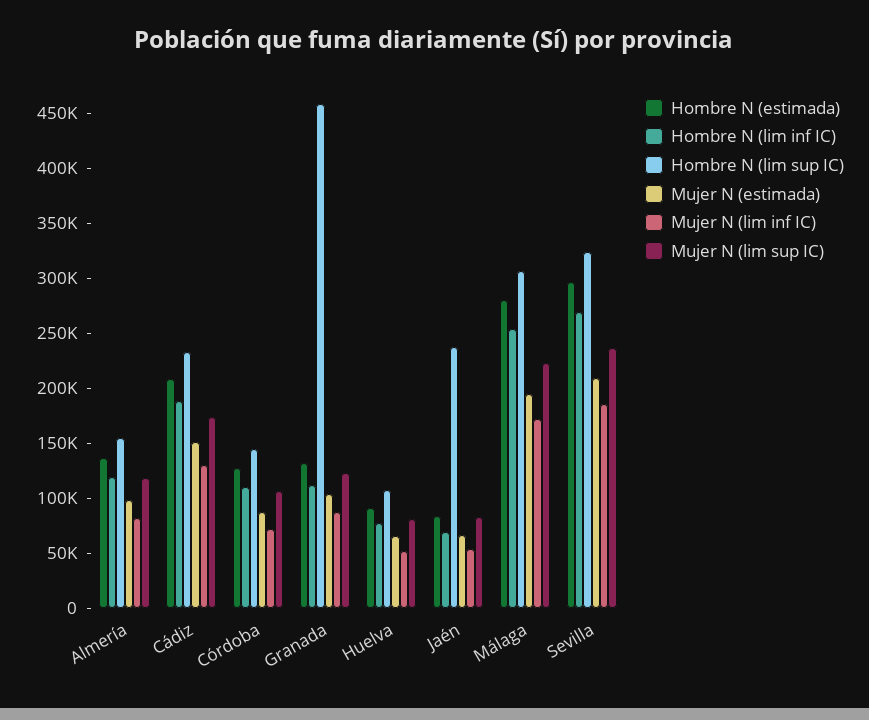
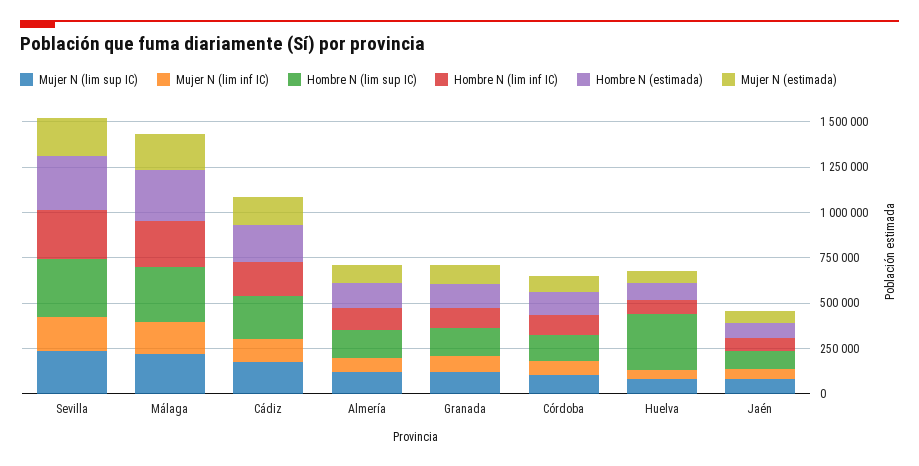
  {
    "Hombre N (estimada)": {
      "Almería": 140000,
      "Cádiz": 210000,
      "Córdoba": 130000,
      "Granada": 130000,
      "Huelva": 90000,
      "Jaén": 80000,
      "Málaga": 280000,
      "Sevilla": 300000
    },
    "Hombre N (lim inf IC)": {
      "Almería": 120000,
      "Cádiz": 190000,
      "Córdoba": 110000,
      "Granada": 110000,
      "Huelva": 80000,
      "Jaén": 70000,
      "Málaga": 250000,
      "Sevilla": 270000
    },
    "Hombre N (lim sup IC)": {
      "Almería": 150000,
      "Cádiz": 230000,
      "Córdoba": 140000,
-     "Granada": 460000,
+     "Granada": 150000,
-     "Huelva": 110000,
+     "Huelva": 300000,
-     "Jaén": 240000,
+     "Jaén": 100000,
      "Málaga": 310000,
      "Sevilla": 320000
    },
    "Mujer N (estimada)": {
      "Almería": 100000,
      "Cádiz": 150000,
      "Córdoba": 90000,
      "Granada": 100000,
      "Huelva": 70000,
      "Jaén": 70000,
      "Málaga": 190000,
      "Sevilla": 210000
    },
    "Mujer N (lim inf IC)": {
      "Almería": 80000,
      "Cádiz": 130000,
      "Córdoba": 70000,
      "Granada": 90000,
      "Huelva": 50000,
      "Jaén": 50000,
      "Málaga": 170000,
      "Sevilla": 190000
    },
    "Mujer N (lim sup IC)": {
      "Almería": 120000,
      "Cádiz": 170000,
      "Córdoba": 110000,
      "Granada": 120000,
      "Huelva": 80000,
      "Jaén": 80000,
      "Málaga": 220000,
      "Sevilla": 240000
    }
  }

